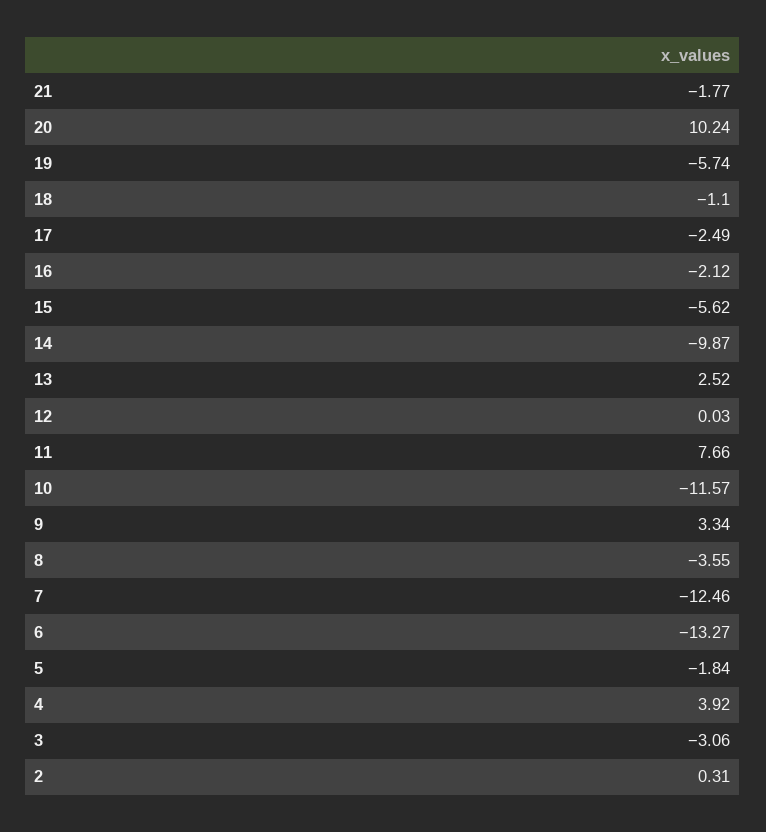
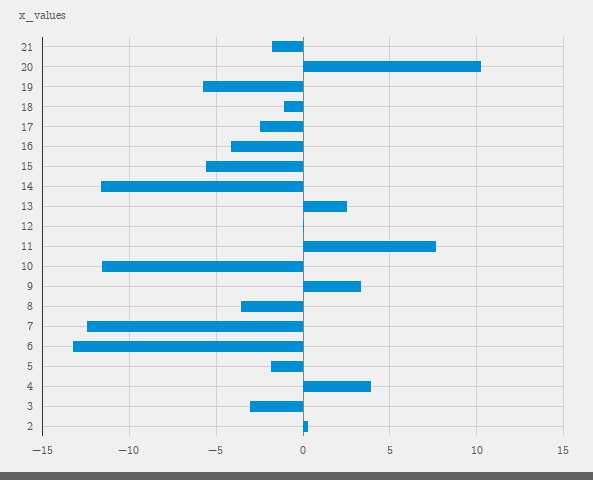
  {
    "21": -1.77,
    "20": 10.24,
    "19": -5.74,
    "18": -1.1,
    "17": -2.49,
-   "16": -2.12,
+   "16": -4,
    "15": -5.62,
-   "14": -9.87,
+   "14": -11.5,
    "13": 2.52,
    "12": 0.03,
    "11": 7.66,
    "10": -11.57,
    "9": 3.34,
    "8": -3.55,
    "7": -12.46,
    "6": -13.27,
    "5": -1.84,
    "4": 3.92,
    "3": -3.06,
    "2": 0.31
  }

